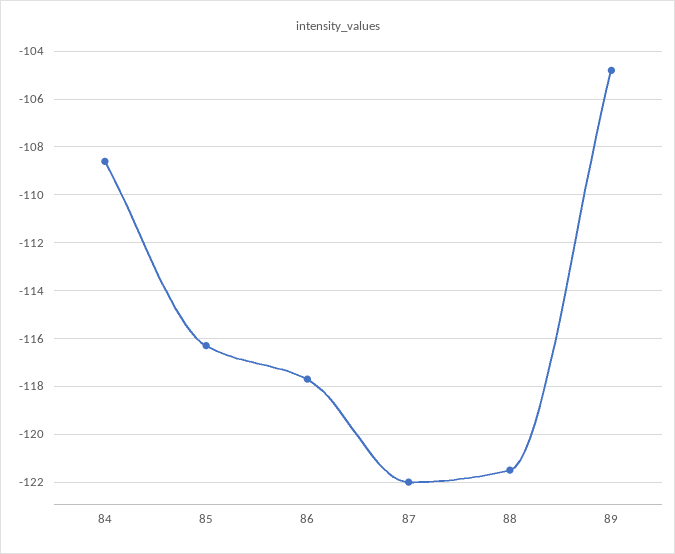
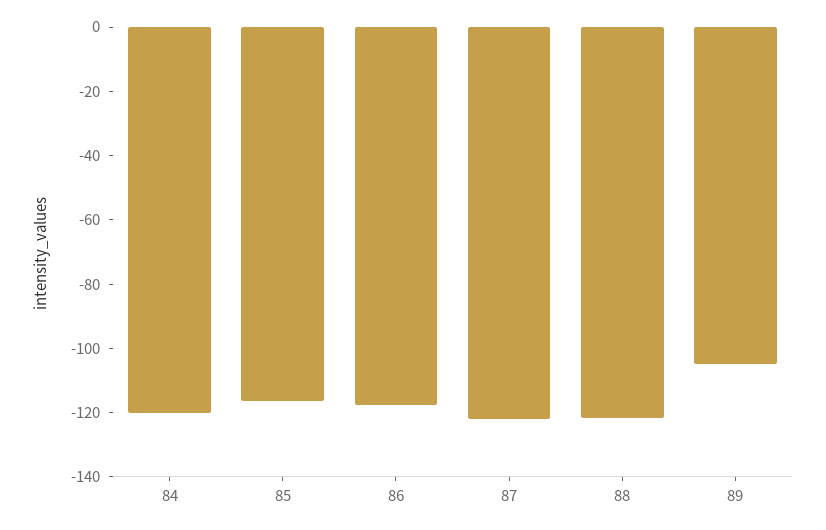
  {
-   "84": -108.5,
+   "84": -120,
    "85": -116.5,
    "86": -117.5,
    "87": -122,
    "88": -121.5,
    "89": -105
  }

